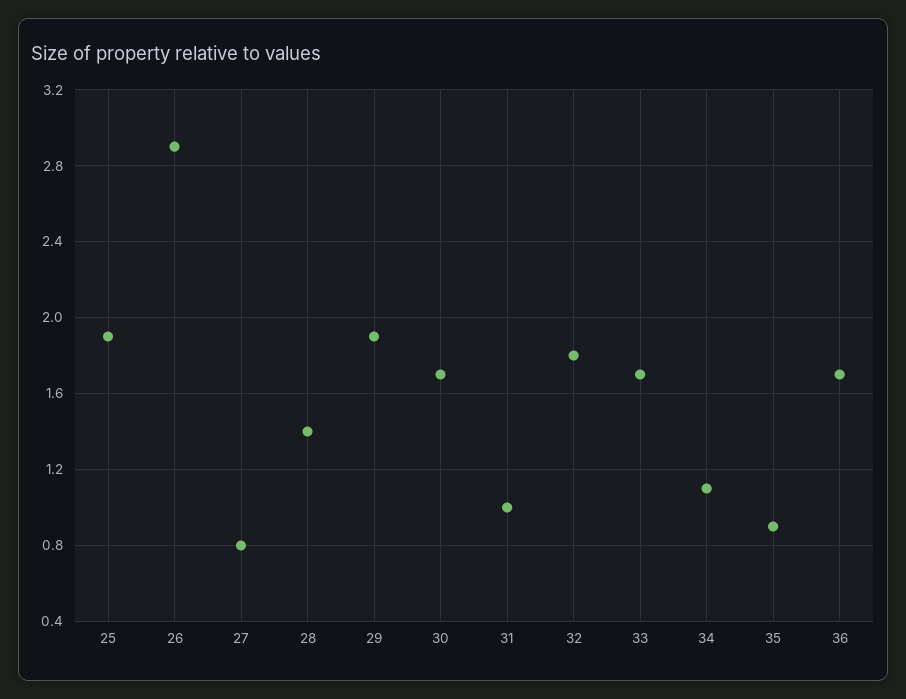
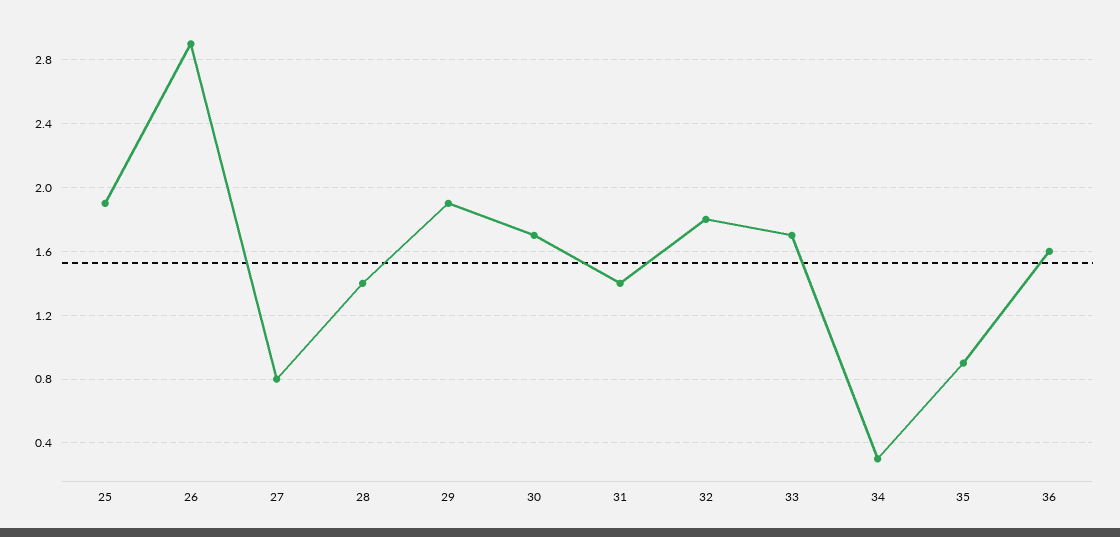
  {
    "25": 1.9,
    "26": 2.9,
    "27": 0.8,
    "28": 1.4,
    "29": 1.9,
    "30": 1.7,
-   "31": 1,
+   "31": 1.4,
    "32": 1.8,
    "33": 1.7,
-   "34": 1.1,
+   "34": 0.3,
    "35": 0.9,
-   "36": 1.7
+   "36": 1.6
  }

